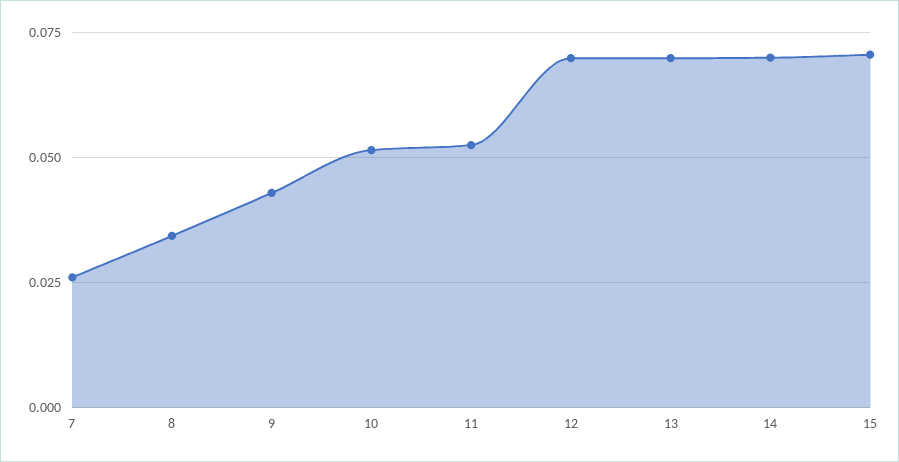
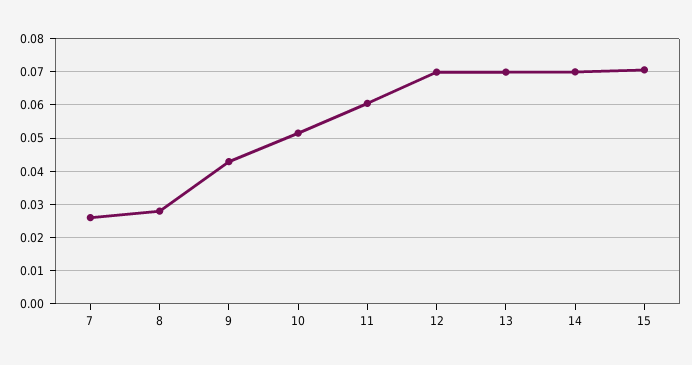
  {
    "7": 0.026,
-   "8": 0.035,
+   "8": 0.028,
    "9": 0.042,
    "10": 0.052,
-   "11": 0.0525,
+   "11": 0.06,
    "12": 0.07,
    "13": 0.07,
    "14": 0.07,
    "15": 0.07
  }

